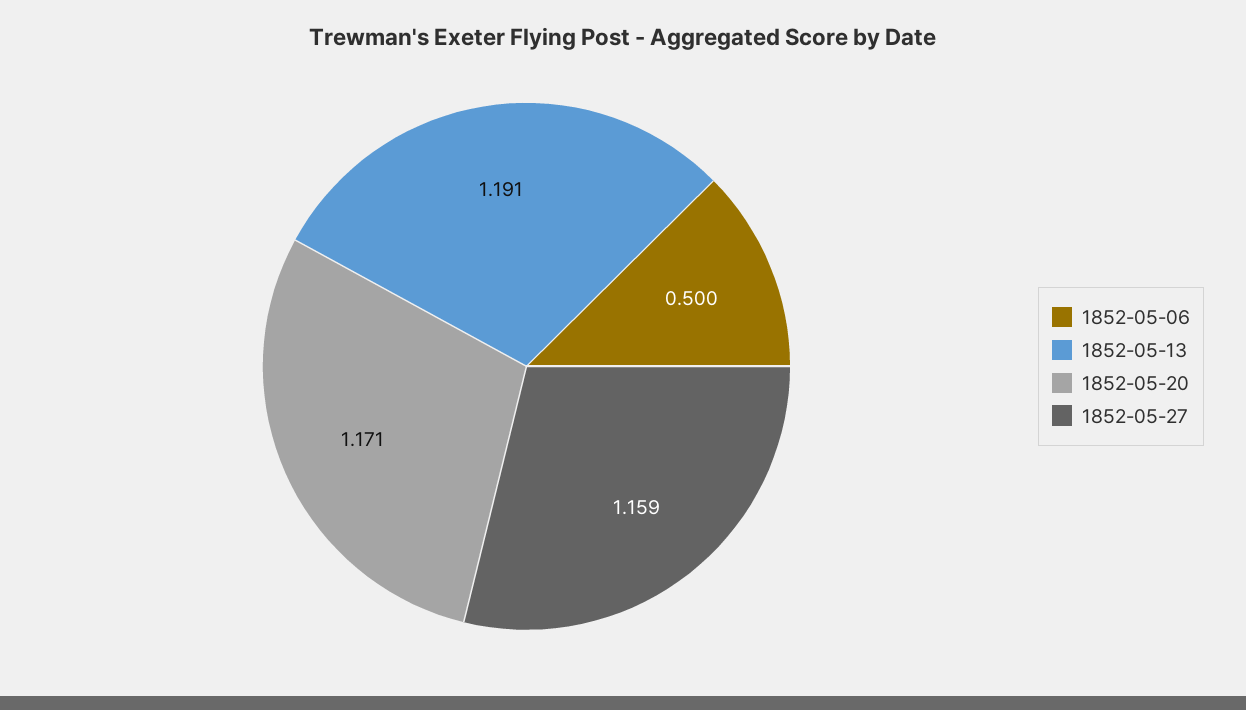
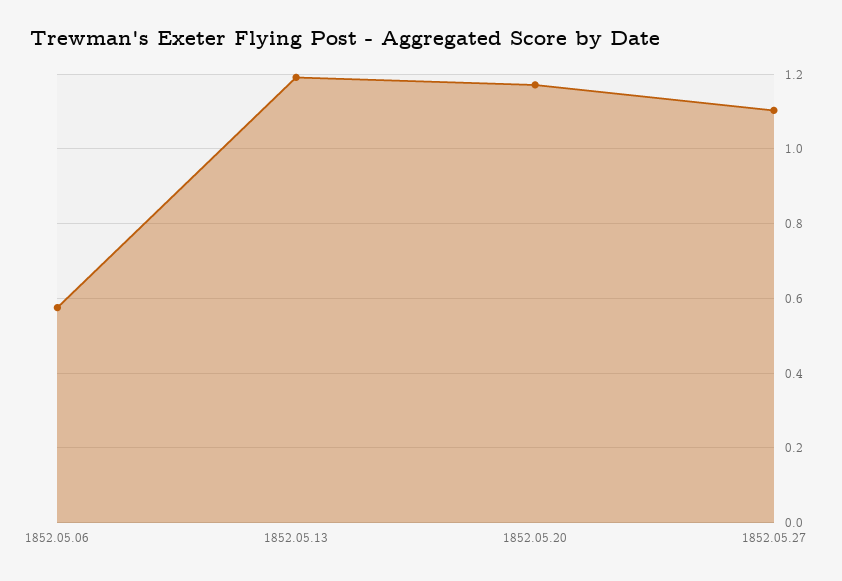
  {
-   "1852-05-06": 0.5,
+   "1852-05-06": 0.58,
    "1852-05-13": 1.191,
    "1852-05-20": 1.171,
-   "1852-05-27": 1.159
+   "1852-05-27": 1.1
  }

